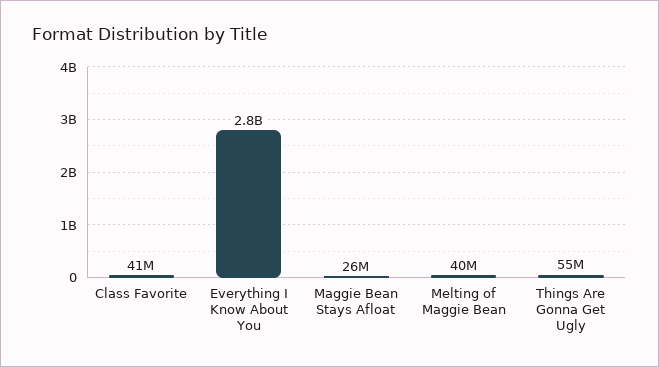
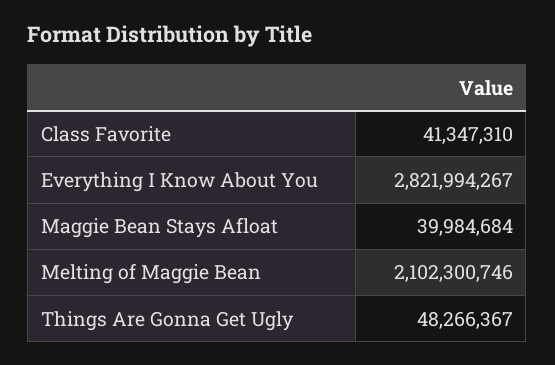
  {
    "Class Favorite": 41347310,
    "Everything I Know About You": 2821994267,
-   "Maggie Bean Stays Afloat": 26000000,
+   "Maggie Bean Stays Afloat": 39984684,
-   "Melting of Maggie Bean": 40000000,
+   "Melting of Maggie Bean": 2102300746,
-   "Things Are Gonna Get Ugly": 55000000
+   "Things Are Gonna Get Ugly": 48266367
  }

